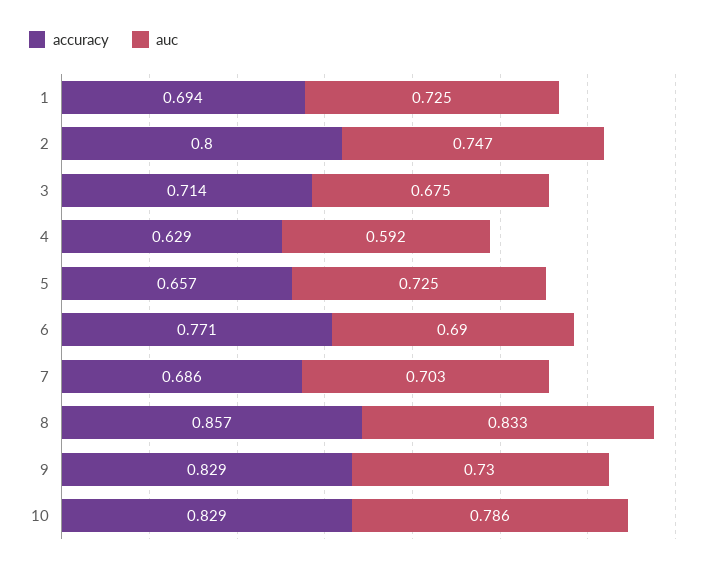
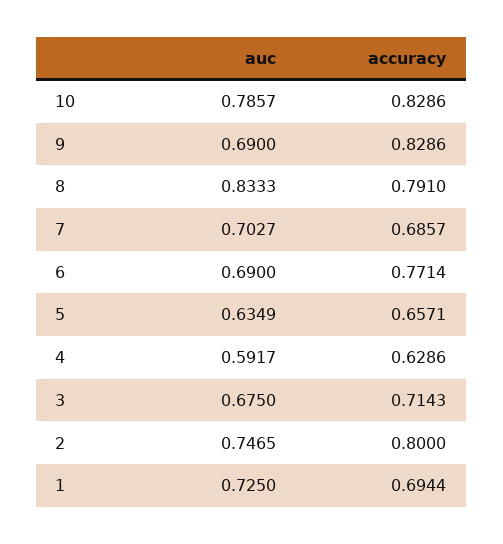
  {
    "accuracy": {
      "1": 0.6944,
      "2": 0.8,
      "3": 0.7143,
      "4": 0.6286,
      "5": 0.6571,
      "6": 0.7714,
      "7": 0.6857,
-     "8": 0.857,
+     "8": 0.791,
      "9": 0.8286,
      "10": 0.8286
    },
    "auc": {
      "1": 0.725,
      "2": 0.7465,
      "3": 0.675,
      "4": 0.5917,
-     "5": 0.725,
+     "5": 0.6349,
      "6": 0.69,
      "7": 0.7027,
      "8": 0.8333,
-     "9": 0.73,
+     "9": 0.69,
      "10": 0.7857
    }
  }

